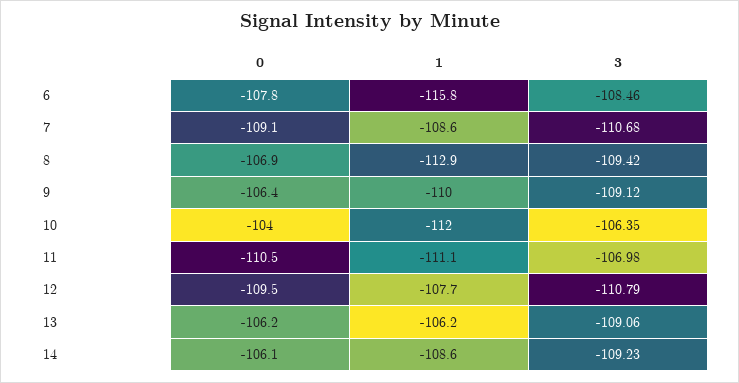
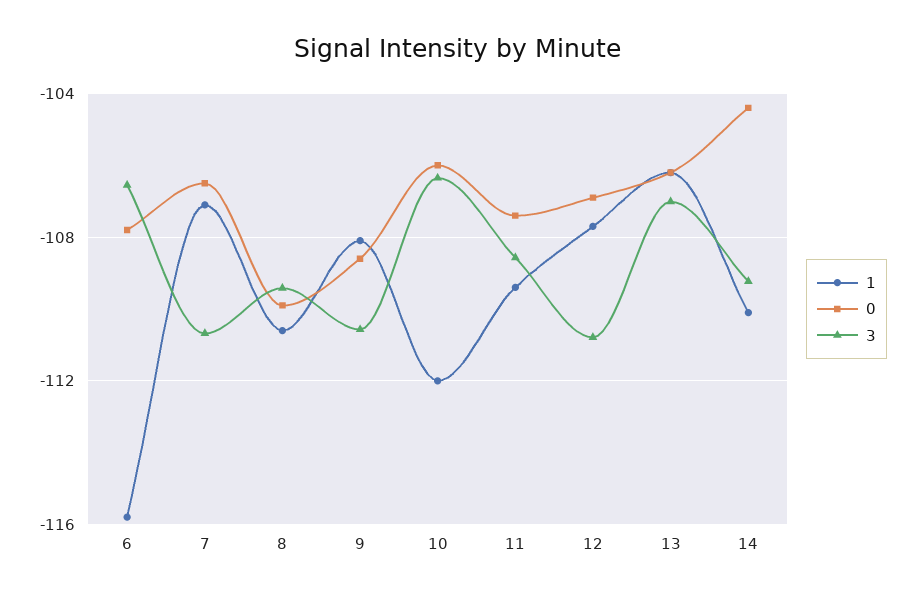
  {
    "0": {
      "6": -107.8,
-     "7": -109.1,
+     "7": -106.5,
-     "8": -106.9,
+     "8": -110,
-     "9": -106.4,
+     "9": -108.5,
-     "10": -104,
+     "10": -106,
-     "11": -110.5,
+     "11": -107.5,
-     "12": -109.5,
+     "12": -107,
      "13": -106.2,
-     "14": -106.1
+     "14": -104.5
    },
    "1": {
      "6": -115.8,
-     "7": -108.6,
+     "7": -107,
-     "8": -112.9,
+     "8": -110.5,
-     "9": -110,
+     "9": -108,
      "10": -112,
-     "11": -111.1,
+     "11": -109.5,
      "12": -107.7,
      "13": -106.2,
-     "14": -108.6
+     "14": -110
    },
    "3": {
-     "6": -108.46,
+     "6": -106.5,
      "7": -110.68,
      "8": -109.42,
-     "9": -109.12,
+     "9": -110.5,
      "10": -106.35,
-     "11": -106.98,
+     "11": -108.5,
      "12": -110.79,
-     "13": -109.06,
+     "13": -107,
      "14": -109.23
    }
  }

